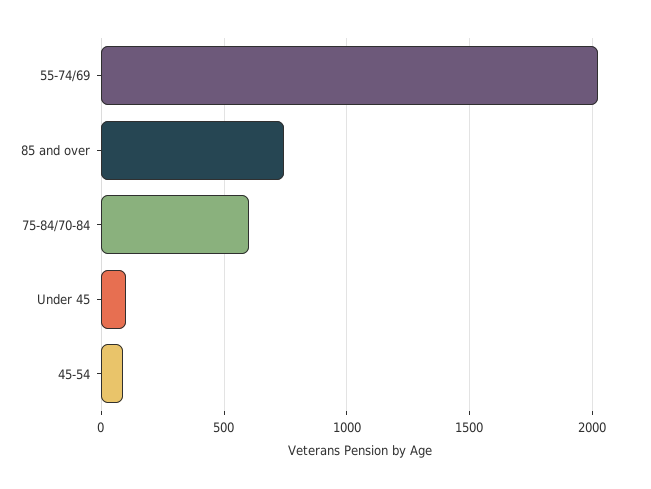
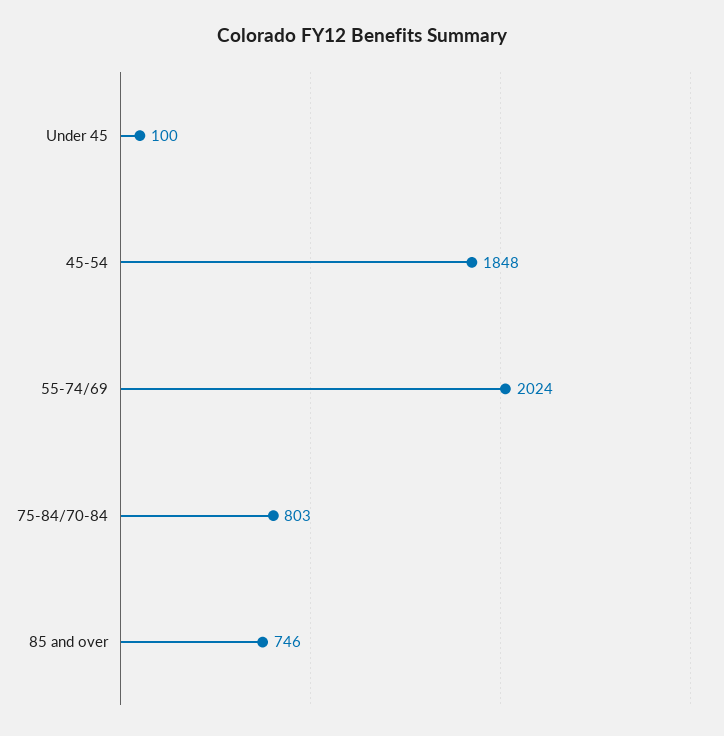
  {
    "55-74/69": 2024,
    "85 and over": 746,
-   "75-84/70-84": 600,
+   "75-84/70-84": 803,
    "Under 45": 100,
-   "45-54": 100
+   "45-54": 1848
  }

